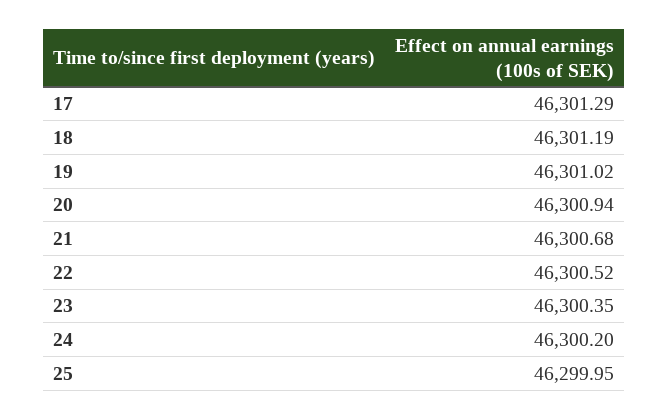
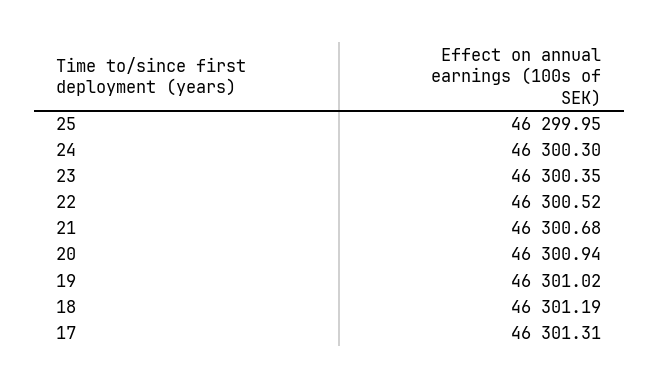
  {
-   "17": 46301.29,
+   "17": 46301.31,
    "18": 46301.19,
    "19": 46301.02,
    "20": 46300.94,
    "21": 46300.68,
    "22": 46300.52,
    "23": 46300.35,
-   "24": 46300.2,
+   "24": 46300.3,
    "25": 46299.95
  }

